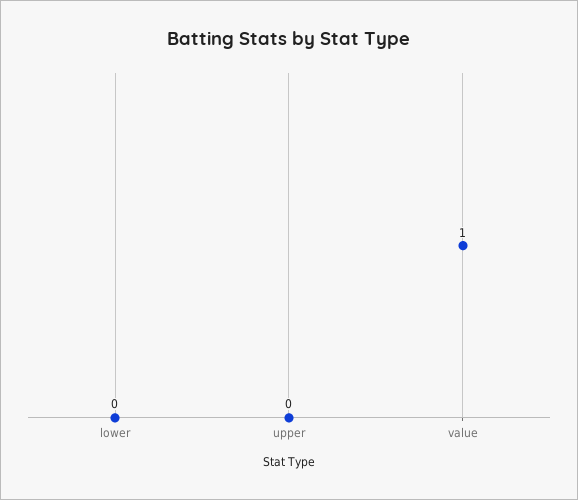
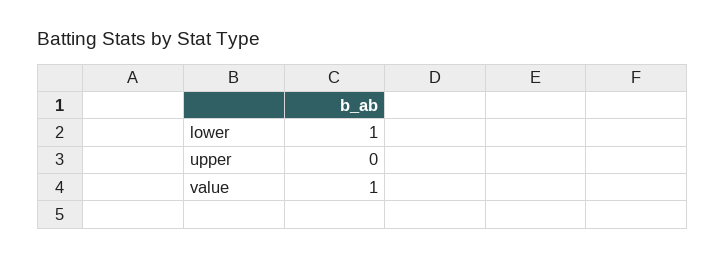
  {
-   "lower": 0,
+   "lower": 1,
    "upper": 0,
    "value": 1
  }

